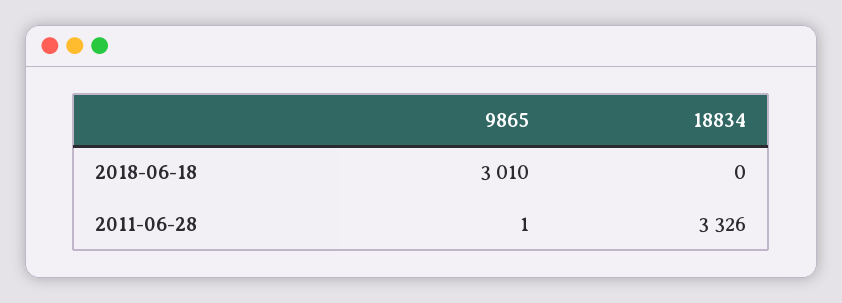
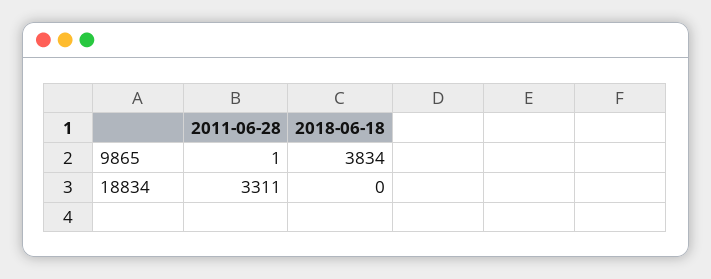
  {
    "9865": {
-     "2018-06-18": 3010,
+     "2018-06-18": 3834,
      "2011-06-28": 1
    },
    "18834": {
      "2018-06-18": 0,
-     "2011-06-28": 3326
+     "2011-06-28": 3311
    }
  }

